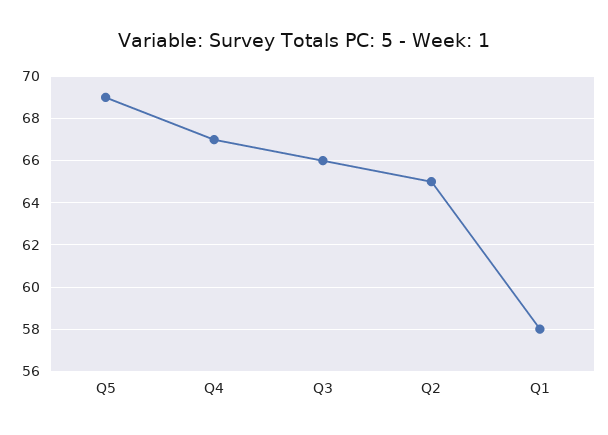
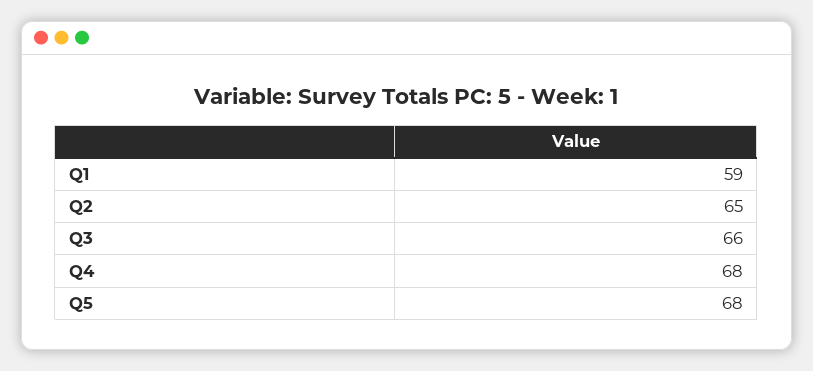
  {
-   "Q5": 69,
+   "Q5": 68,
-   "Q4": 67,
+   "Q4": 68,
    "Q3": 66,
    "Q2": 65,
-   "Q1": 58
+   "Q1": 59
  }

